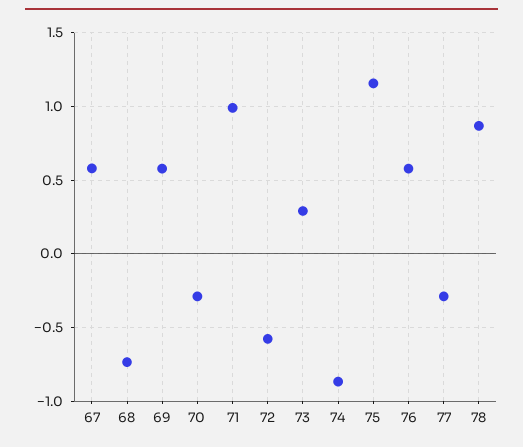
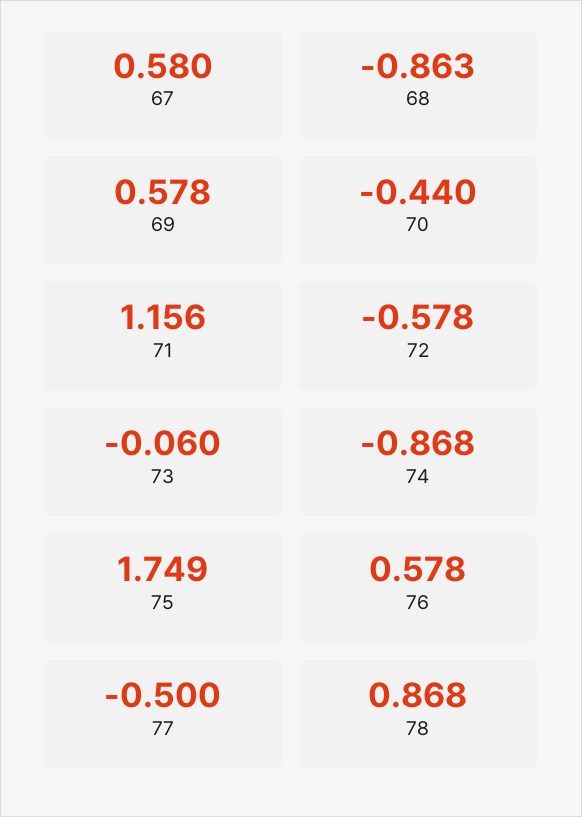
  {
    "67": 0.58,
-   "68": -0.75,
+   "68": -0.863,
    "69": 0.578,
-   "70": -0.3,
+   "70": -0.44,
-   "71": 1,
+   "71": 1.156,
    "72": -0.578,
-   "73": 0.3,
+   "73": -0.06,
    "74": -0.868,
-   "75": 1.15,
+   "75": 1.749,
    "76": 0.578,
-   "77": -0.3,
+   "77": -0.5,
    "78": 0.868
  }

